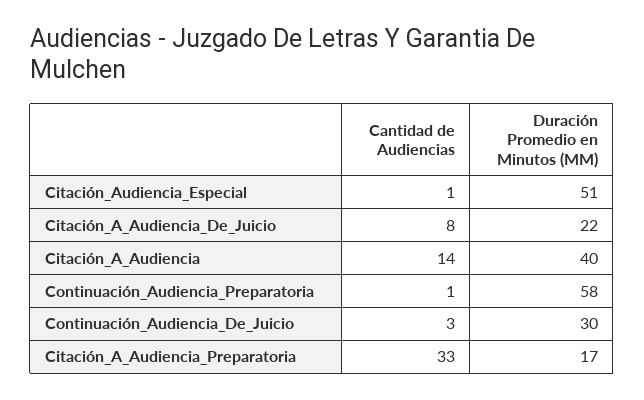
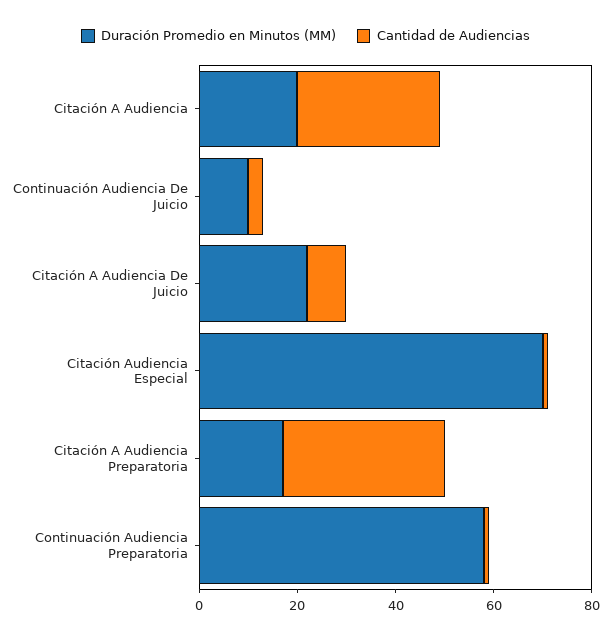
  {
    "Cantidad de Audiencias": {
      "Citación_Audiencia_Especial": 1,
      "Citación_A_Audiencia_De_Juicio": 8,
-     "Citación_A_Audiencia": 14,
+     "Citación_A_Audiencia": 30,
      "Continuación_Audiencia_Preparatoria": 1,
      "Continuación_Audiencia_De_Juicio": 3,
      "Citación_A_Audiencia_Preparatoria": 33
    },
    "Duración Promedio en Minutos (MM)": {
-     "Citación_Audiencia_Especial": 51,
+     "Citación_Audiencia_Especial": 70,
      "Citación_A_Audiencia_De_Juicio": 22,
-     "Citación_A_Audiencia": 40,
+     "Citación_A_Audiencia": 20,
      "Continuación_Audiencia_Preparatoria": 58,
-     "Continuación_Audiencia_De_Juicio": 30,
+     "Continuación_Audiencia_De_Juicio": 10,
      "Citación_A_Audiencia_Preparatoria": 17
    }
  }

